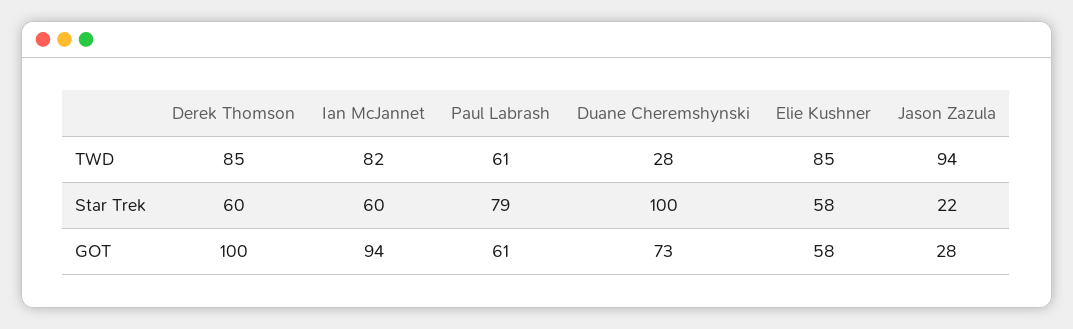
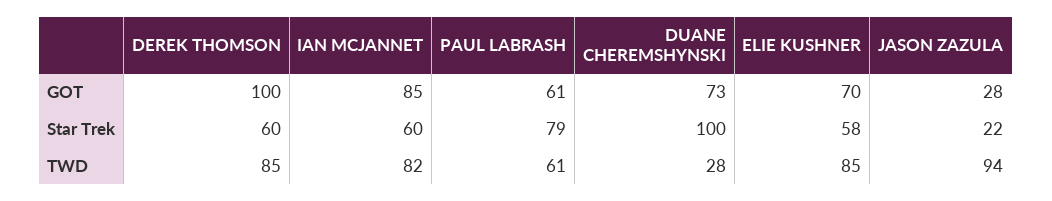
  {
    "Derek Thomson": {
      "TWD": 85,
      "Star Trek": 60,
      "GOT": 100
    },
    "Ian McJannet": {
      "TWD": 82,
      "Star Trek": 60,
-     "GOT": 94
+     "GOT": 85
    },
    "Paul Labrash": {
      "TWD": 61,
      "Star Trek": 79,
      "GOT": 61
    },
    "Duane Cheremshynski": {
      "TWD": 28,
      "Star Trek": 100,
      "GOT": 73
    },
    "Elie Kushner": {
      "TWD": 85,
      "Star Trek": 58,
-     "GOT": 58
+     "GOT": 70
    },
    "Jason Zazula": {
      "TWD": 94,
      "Star Trek": 22,
      "GOT": 28
    }
  }

